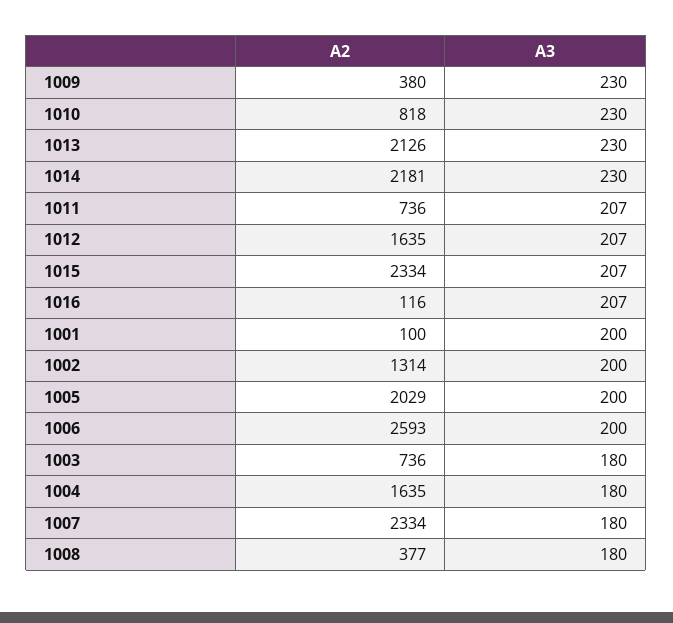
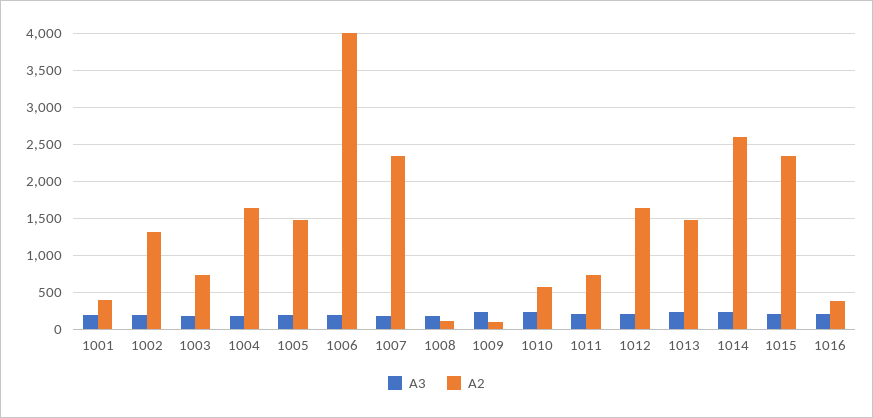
  {
    "A2": {
-     "1009": 380,
+     "1009": 100,
-     "1010": 818,
+     "1010": 600,
-     "1013": 2126,
+     "1013": 1500,
-     "1014": 2181,
+     "1014": 2600,
      "1011": 736,
      "1012": 1635,
      "1015": 2334,
-     "1016": 116,
+     "1016": 400,
-     "1001": 100,
+     "1001": 400,
      "1002": 1314,
-     "1005": 2029,
+     "1005": 1500,
-     "1006": 2593,
+     "1006": 4000,
      "1003": 736,
      "1004": 1635,
      "1007": 2334,
-     "1008": 377
+     "1008": 100
    },
    "A3": {
      "1009": 230,
      "1010": 230,
      "1013": 230,
      "1014": 230,
      "1011": 207,
      "1012": 207,
      "1015": 207,
      "1016": 207,
      "1001": 200,
      "1002": 200,
      "1005": 200,
      "1006": 200,
      "1003": 180,
      "1004": 180,
      "1007": 180,
      "1008": 180
    }
  }

